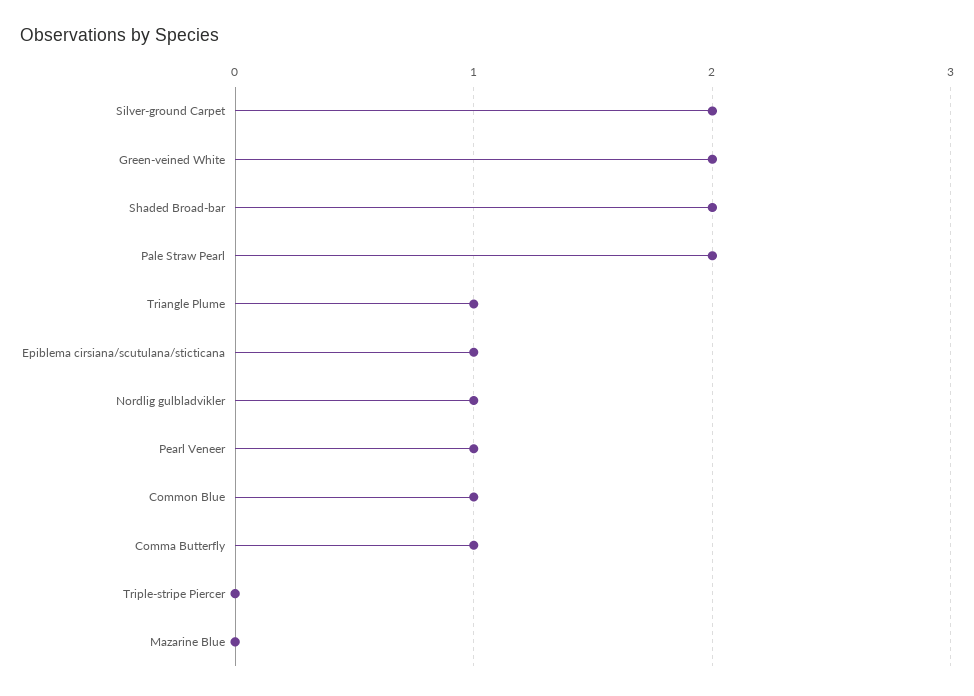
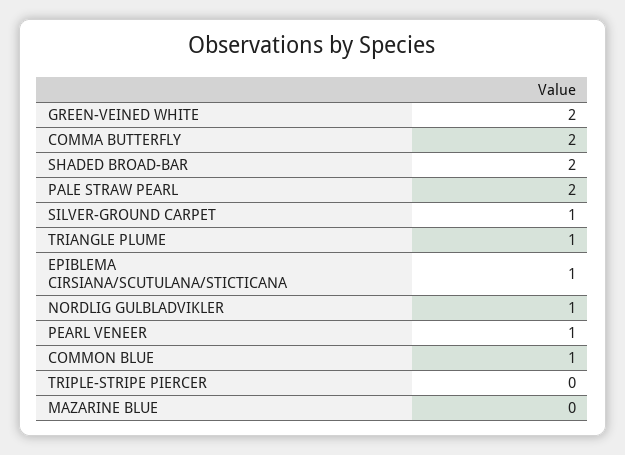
  {
-   "Silver-ground Carpet": 2,
+   "Silver-ground Carpet": 1,
    "Green-veined White": 2,
    "Shaded Broad-bar": 2,
    "Pale Straw Pearl": 2,
    "Triangle Plume": 1,
    "Epiblema cirsiana/scutulana/sticticana": 1,
    "Nordlig gulbladvikler": 1,
    "Pearl Veneer": 1,
    "Common Blue": 1,
-   "Comma Butterfly": 1,
+   "Comma Butterfly": 2,
    "Triple-stripe Piercer": 0,
    "Mazarine Blue": 0
  }

